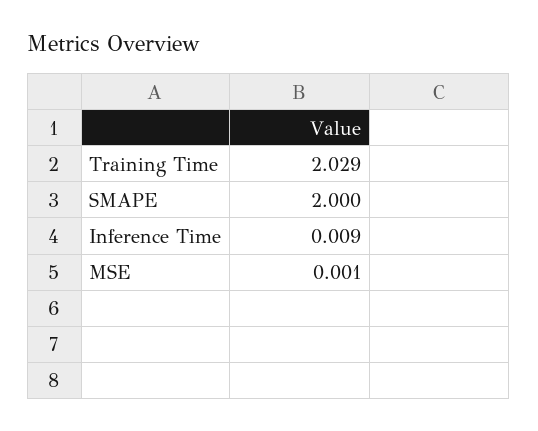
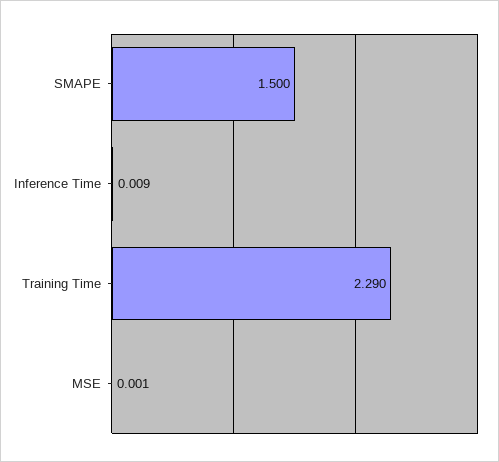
  {
-   "Training Time": 2.029,
+   "Training Time": 2.29,
-   "SMAPE": 2,
+   "SMAPE": 1.5,
    "Inference Time": 0.009,
    "MSE": 0.001
  }

